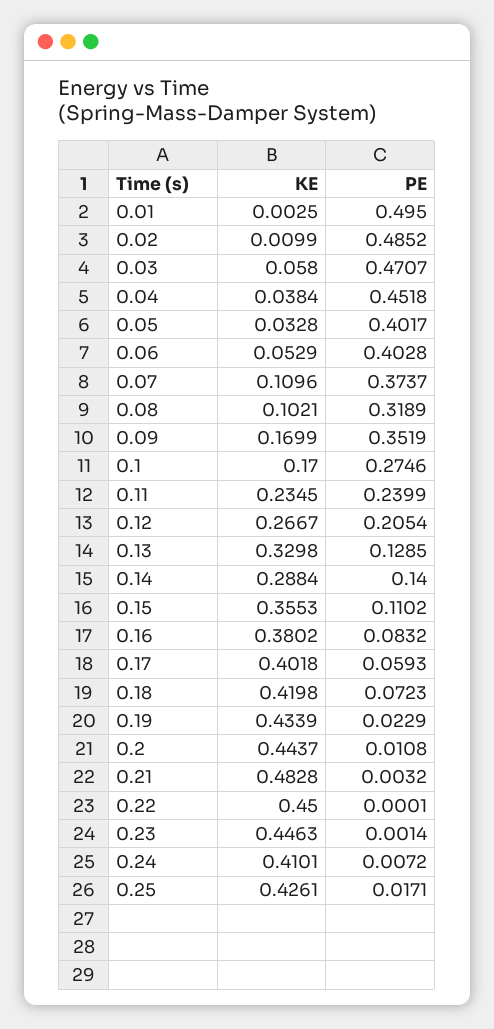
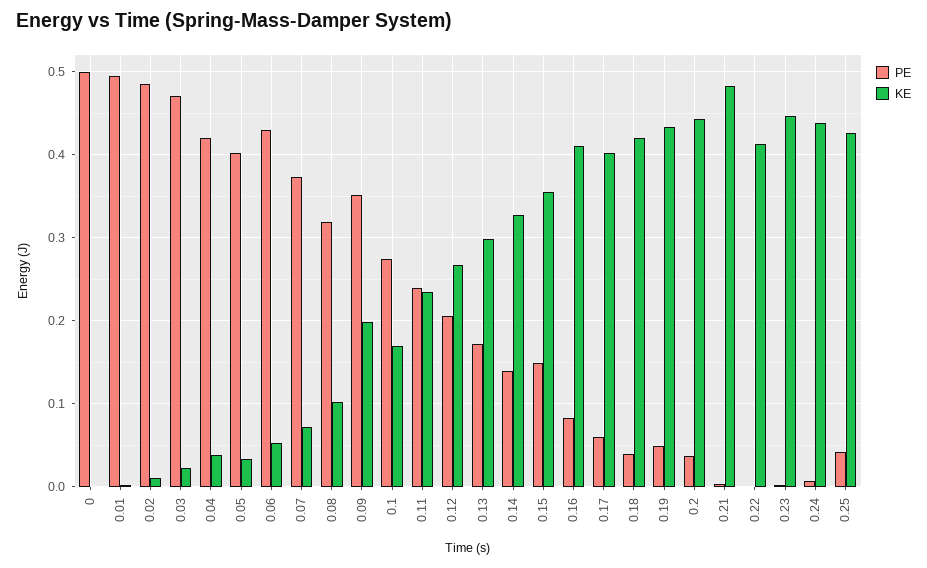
  {
    "KE": {
      "0.01": 0.0025,
      "0.02": 0.0099,
-     "0.03": 0.058,
+     "0.03": 0.02,
      "0.04": 0.0384,
      "0.05": 0.0328,
      "0.06": 0.0529,
-     "0.07": 0.1096,
+     "0.07": 0.07,
      "0.08": 0.1021,
-     "0.09": 0.1699,
+     "0.09": 0.2,
      "0.1": 0.17,
      "0.11": 0.2345,
      "0.12": 0.2667,
-     "0.13": 0.3298,
+     "0.13": 0.3,
-     "0.14": 0.2884,
+     "0.14": 0.33,
      "0.15": 0.3553,
-     "0.16": 0.3802,
+     "0.16": 0.41,
      "0.17": 0.4018,
      "0.18": 0.4198,
      "0.19": 0.4339,
      "0.2": 0.4437,
      "0.21": 0.4828,
-     "0.22": 0.45,
+     "0.22": 0.41,
      "0.23": 0.4463,
-     "0.24": 0.4101,
+     "0.24": 0.44,
-     "0.25": 0.4261
+     "0.25": 0.4261,
+     "0": 0
    },
    "PE": {
      "0.01": 0.495,
      "0.02": 0.4852,
      "0.03": 0.4707,
-     "0.04": 0.4518,
+     "0.04": 0.42,
      "0.05": 0.4017,
-     "0.06": 0.4028,
+     "0.06": 0.43,
      "0.07": 0.3737,
      "0.08": 0.3189,
      "0.09": 0.3519,
      "0.1": 0.2746,
      "0.11": 0.2399,
      "0.12": 0.2054,
-     "0.13": 0.1285,
+     "0.13": 0.17,
      "0.14": 0.14,
-     "0.15": 0.1102,
+     "0.15": 0.15,
      "0.16": 0.0832,
      "0.17": 0.0593,
-     "0.18": 0.0723,
+     "0.18": 0.04,
-     "0.19": 0.0229,
+     "0.19": 0.05,
-     "0.2": 0.0108,
+     "0.2": 0.04,
      "0.21": 0.0032,
      "0.22": 0.0001,
      "0.23": 0.0014,
      "0.24": 0.0072,
-     "0.25": 0.0171
+     "0.25": 0.04,
+     "0": 0.5
    }
  }

